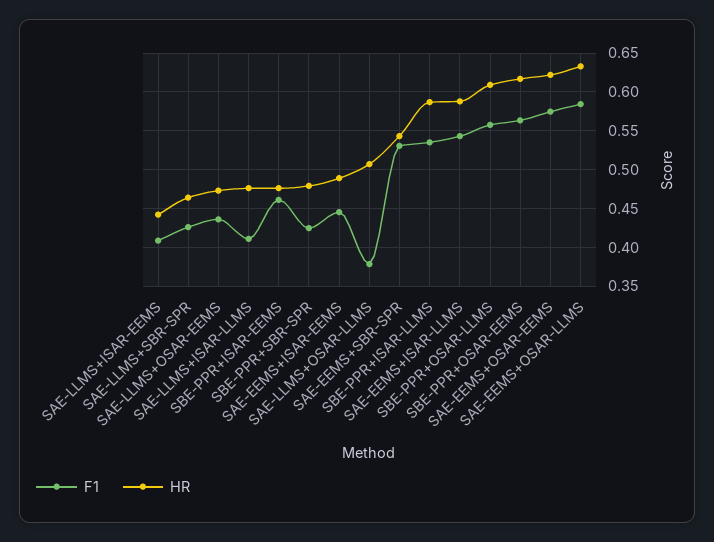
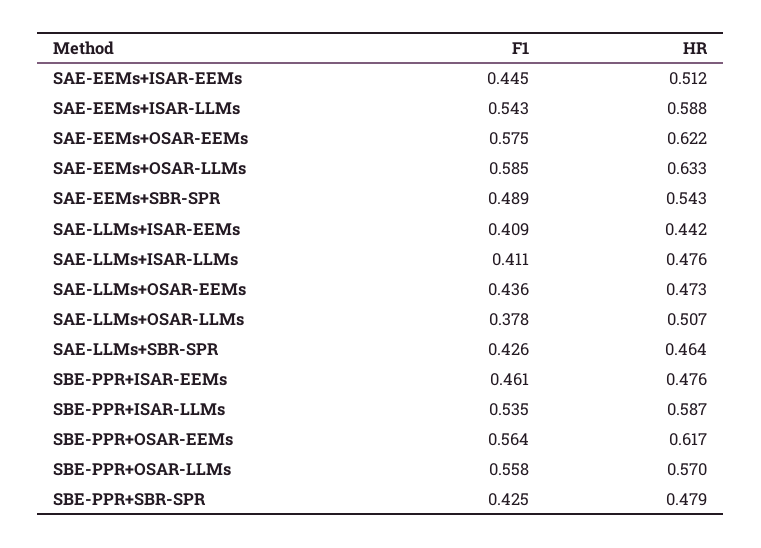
  {
    "F1": {
      "SAE-LLMS+ISAR-EEMS": 0.409,
      "SAE-LLMS+SBR-SPR": 0.426,
      "SAE-LLMS+OSAR-EEMS": 0.436,
      "SAE-LLMS+ISAR-LLMS": 0.411,
      "SBE-PPR+ISAR-EEMS": 0.461,
      "SBE-PPR+SBR-SPR": 0.425,
      "SAE-EEMS+ISAR-EEMS": 0.445,
      "SAE-LLMS+OSAR-LLMS": 0.378,
-     "SAE-EEMS+SBR-SPR": 0.53,
+     "SAE-EEMS+SBR-SPR": 0.489,
      "SBE-PPR+ISAR-LLMS": 0.535,
      "SAE-EEMS+ISAR-LLMS": 0.543,
      "SBE-PPR+OSAR-LLMS": 0.558,
      "SBE-PPR+OSAR-EEMS": 0.564,
      "SAE-EEMS+OSAR-EEMS": 0.575,
      "SAE-EEMS+OSAR-LLMS": 0.585
    },
    "HR": {
      "SAE-LLMS+ISAR-EEMS": 0.442,
      "SAE-LLMS+SBR-SPR": 0.464,
      "SAE-LLMS+OSAR-EEMS": 0.473,
      "SAE-LLMS+ISAR-LLMS": 0.476,
      "SBE-PPR+ISAR-EEMS": 0.476,
      "SBE-PPR+SBR-SPR": 0.479,
-     "SAE-EEMS+ISAR-EEMS": 0.49,
+     "SAE-EEMS+ISAR-EEMS": 0.512,
      "SAE-LLMS+OSAR-LLMS": 0.507,
      "SAE-EEMS+SBR-SPR": 0.543,
      "SBE-PPR+ISAR-LLMS": 0.587,
      "SAE-EEMS+ISAR-LLMS": 0.588,
-     "SBE-PPR+OSAR-LLMS": 0.61,
+     "SBE-PPR+OSAR-LLMS": 0.57,
      "SBE-PPR+OSAR-EEMS": 0.617,
      "SAE-EEMS+OSAR-EEMS": 0.622,
      "SAE-EEMS+OSAR-LLMS": 0.633
    }
  }

